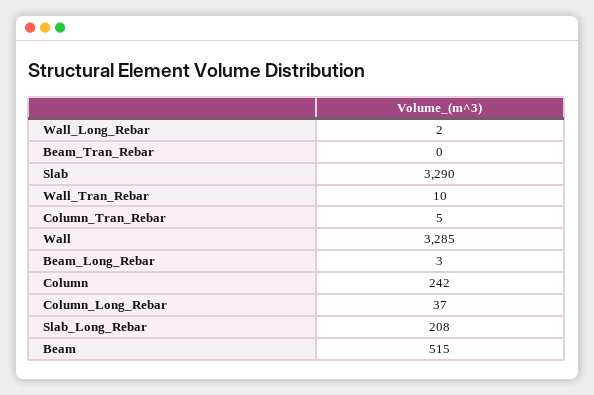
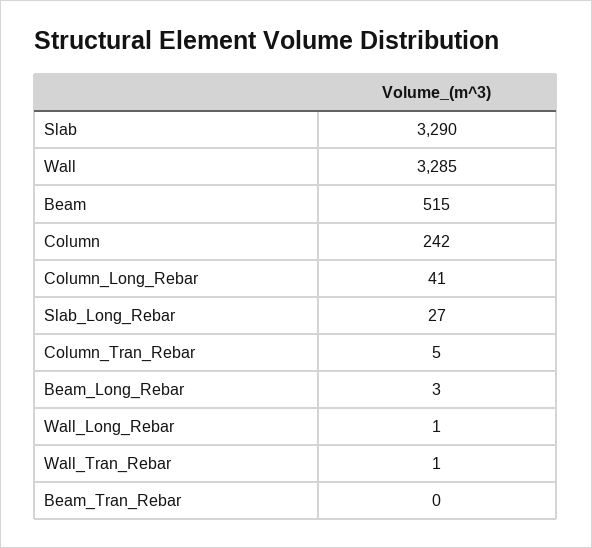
  {
-   "Wall_Long_Rebar": 2,
+   "Wall_Long_Rebar": 1,
    "Beam_Tran_Rebar": 0,
    "Slab": 3290,
-   "Wall_Tran_Rebar": 10,
+   "Wall_Tran_Rebar": 1,
    "Column_Tran_Rebar": 5,
    "Wall": 3285,
    "Beam_Long_Rebar": 3,
    "Column": 242,
-   "Column_Long_Rebar": 37,
+   "Column_Long_Rebar": 41,
-   "Slab_Long_Rebar": 208,
+   "Slab_Long_Rebar": 27,
    "Beam": 515
  }

